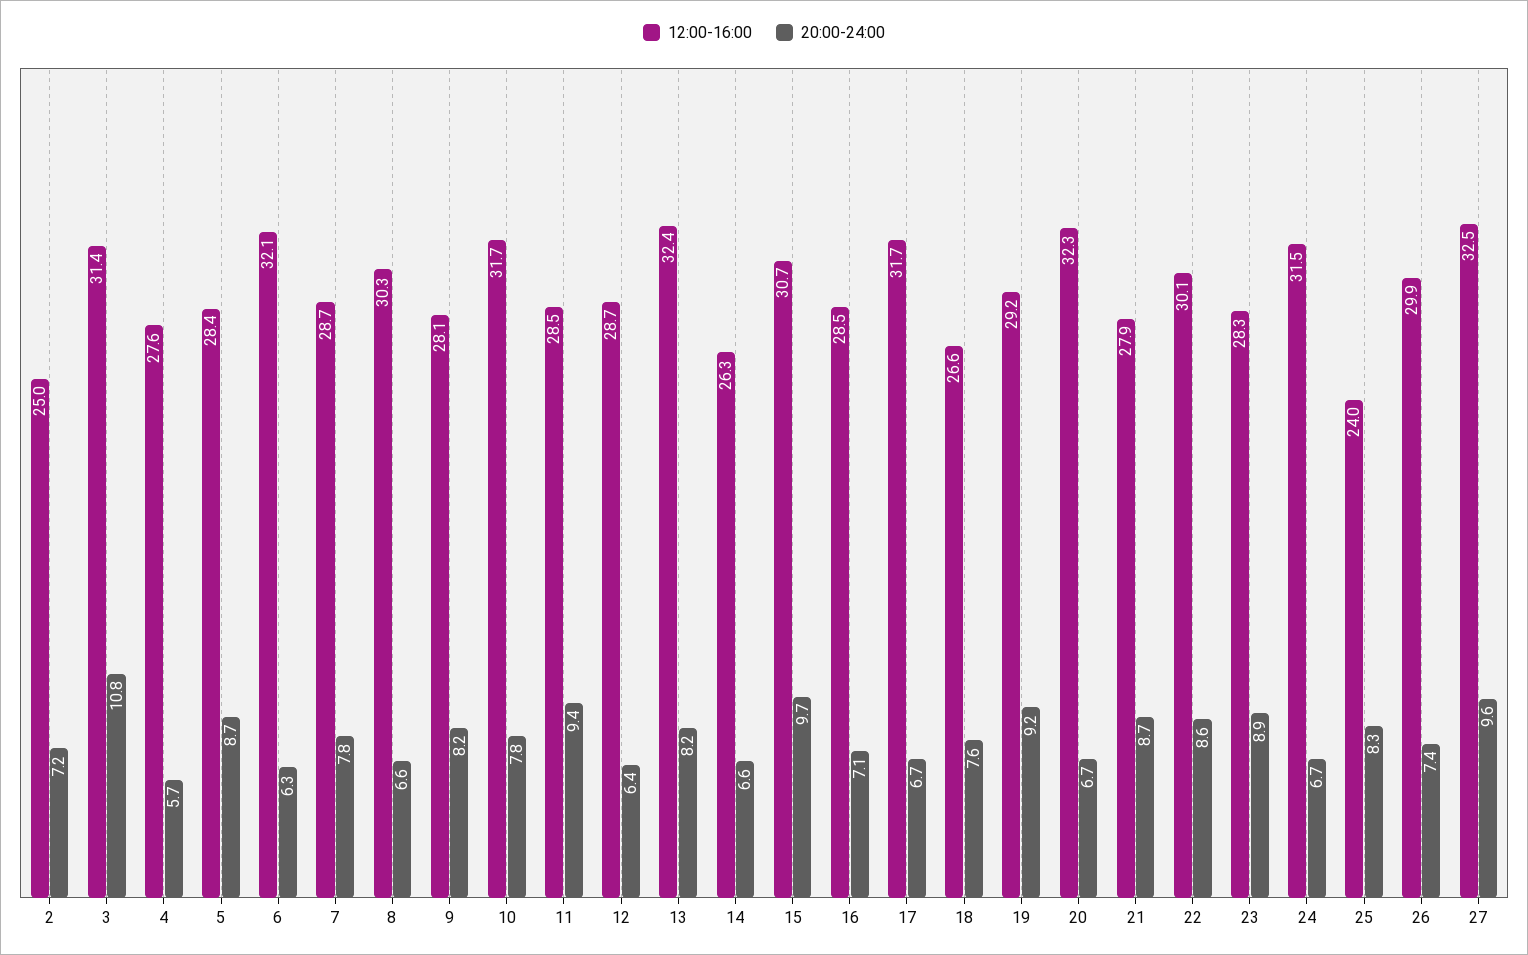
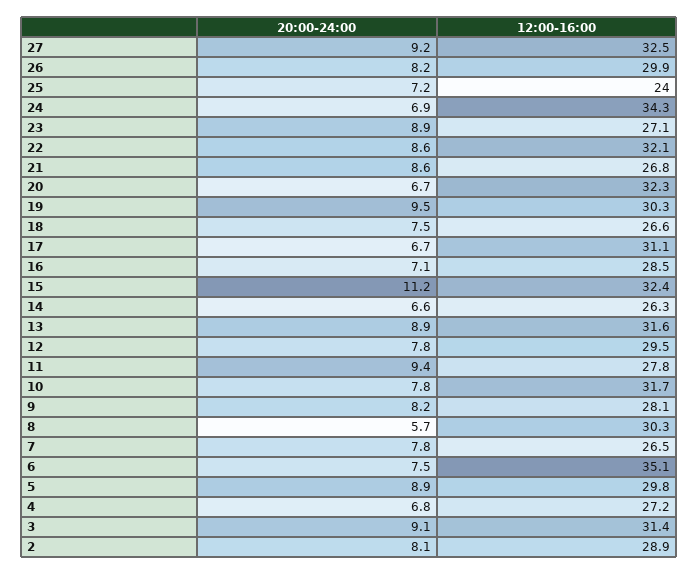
  {
    "12:00-16:00": {
-     "2": 25,
+     "2": 28.9,
      "3": 31.4,
-     "4": 27.6,
+     "4": 27.2,
-     "5": 28.4,
+     "5": 29.8,
-     "6": 32.1,
+     "6": 35.1,
-     "7": 28.7,
+     "7": 26.5,
      "8": 30.3,
      "9": 28.1,
      "10": 31.7,
-     "11": 28.5,
+     "11": 27.8,
-     "12": 28.7,
+     "12": 29.5,
-     "13": 32.4,
+     "13": 31.6,
      "14": 26.3,
-     "15": 30.7,
+     "15": 32.4,
      "16": 28.5,
-     "17": 31.7,
+     "17": 31.1,
      "18": 26.6,
-     "19": 29.2,
+     "19": 30.3,
      "20": 32.3,
-     "21": 27.9,
+     "21": 26.8,
-     "22": 30.1,
+     "22": 32.1,
-     "23": 28.3,
+     "23": 27.1,
-     "24": 31.5,
+     "24": 34.3,
      "25": 24,
      "26": 29.9,
      "27": 32.5
    },
    "20:00-24:00": {
-     "2": 7.2,
+     "2": 8.1,
-     "3": 10.8,
+     "3": 9.1,
-     "4": 5.7,
+     "4": 6.8,
-     "5": 8.7,
+     "5": 8.9,
-     "6": 6.3,
+     "6": 7.5,
      "7": 7.8,
-     "8": 6.6,
+     "8": 5.7,
      "9": 8.2,
      "10": 7.8,
      "11": 9.4,
-     "12": 6.4,
+     "12": 7.8,
-     "13": 8.2,
+     "13": 8.9,
      "14": 6.6,
-     "15": 9.7,
+     "15": 11.2,
      "16": 7.1,
      "17": 6.7,
-     "18": 7.6,
+     "18": 7.5,
-     "19": 9.2,
+     "19": 9.5,
      "20": 6.7,
-     "21": 8.7,
+     "21": 8.6,
      "22": 8.6,
      "23": 8.9,
-     "24": 6.7,
+     "24": 6.9,
-     "25": 8.3,
+     "25": 7.2,
-     "26": 7.4,
+     "26": 8.2,
-     "27": 9.6
+     "27": 9.2
    }
  }

